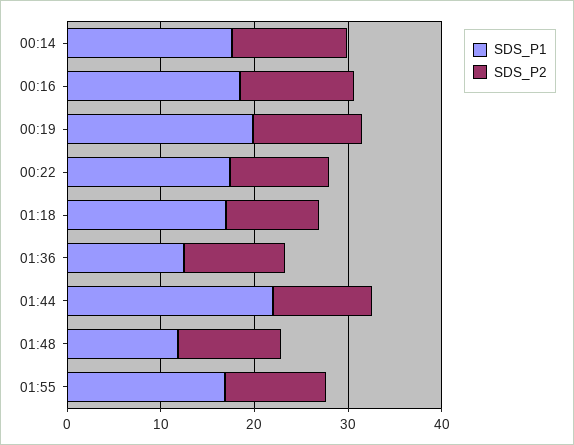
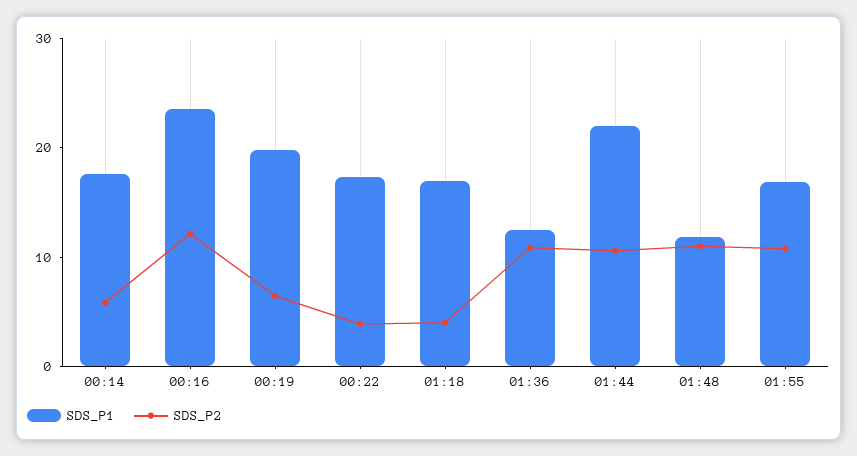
  {
    "SDS_P1": {
      "00:14": 18,
-     "00:16": 18,
+     "00:16": 24,
      "00:19": 20,
      "00:22": 18,
      "01:18": 16,
      "01:36": 12,
      "01:44": 22,
      "01:48": 12,
      "01:55": 16
    },
    "SDS_P2": {
-     "00:14": 12,
+     "00:14": 6,
      "00:16": 12,
-     "00:19": 12,
+     "00:19": 6,
-     "00:22": 10,
+     "00:22": 4,
-     "01:18": 10,
+     "01:18": 4,
      "01:36": 10,
      "01:44": 10,
      "01:48": 12,
      "01:55": 10
    }
  }

